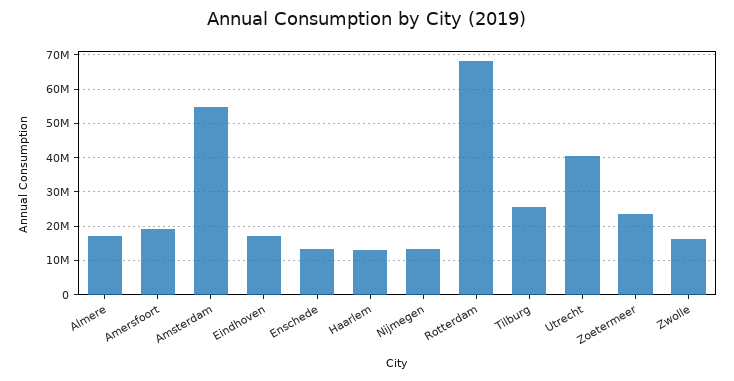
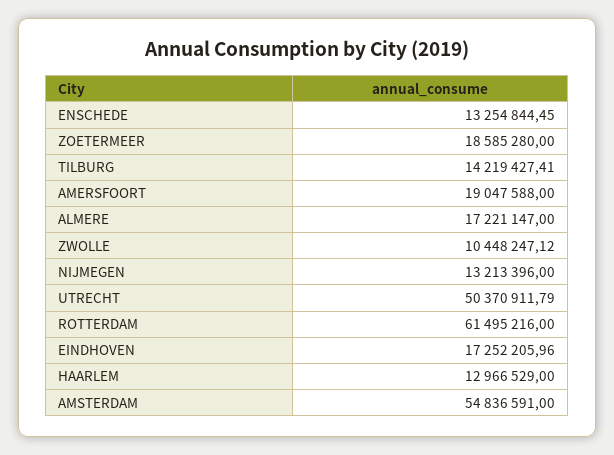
  {
    "Almere": 17221147,
    "Amersfoort": 19047588,
    "Amsterdam": 54836591,
    "Eindhoven": 17252205.96,
    "Enschede": 13254844.45,
    "Haarlem": 12966529,
    "Nijmegen": 13213396,
-   "Rotterdam": 68000000,
+   "Rotterdam": 61495216,
-   "Tilburg": 26000000,
+   "Tilburg": 14219427.41,
-   "Utrecht": 40000000,
+   "Utrecht": 50370911.79,
-   "Zoetermeer": 24000000,
+   "Zoetermeer": 18585280,
-   "Zwolle": 16000000
+   "Zwolle": 10448247.12
  }

